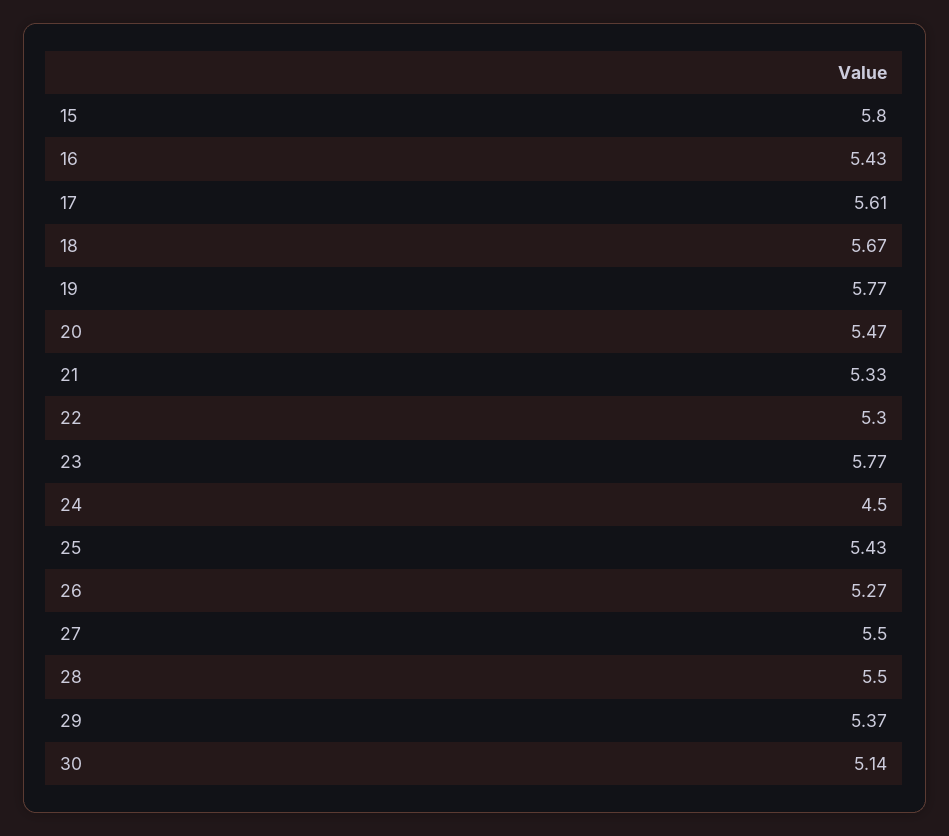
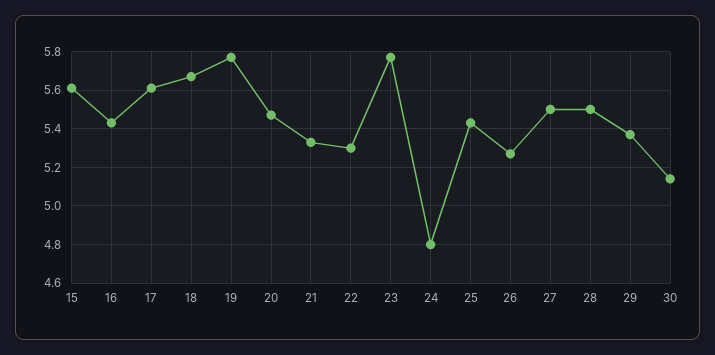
  {
-   "15": 5.8,
+   "15": 5.6,
    "16": 5.43,
    "17": 5.61,
    "18": 5.67,
    "19": 5.77,
    "20": 5.47,
    "21": 5.33,
    "22": 5.3,
    "23": 5.77,
-   "24": 4.5,
+   "24": 4.8,
    "25": 5.43,
    "26": 5.27,
    "27": 5.5,
    "28": 5.5,
    "29": 5.37,
    "30": 5.14
  }

